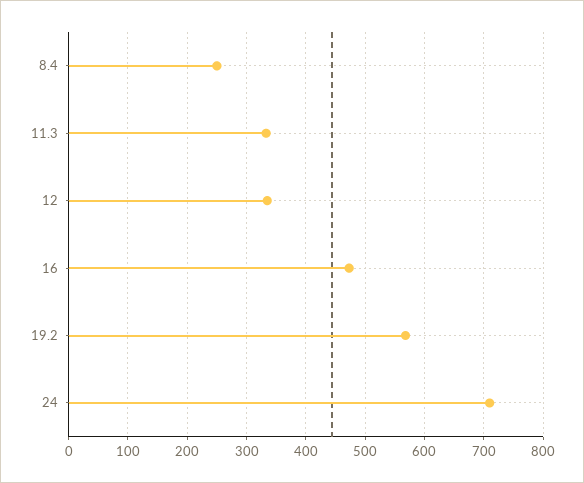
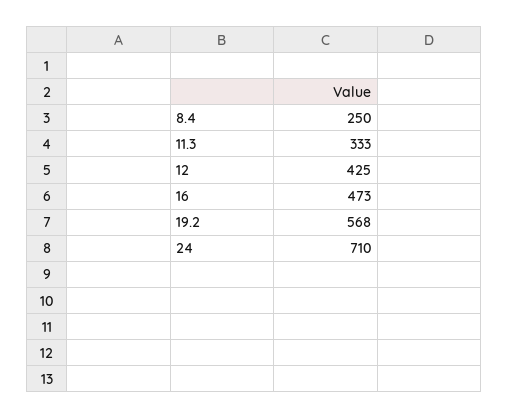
  {
    "8.4": 250,
    "11.3": 333,
-   "12": 340,
+   "12": 425,
    "16": 473,
    "19.2": 568,
    "24": 710
  }

